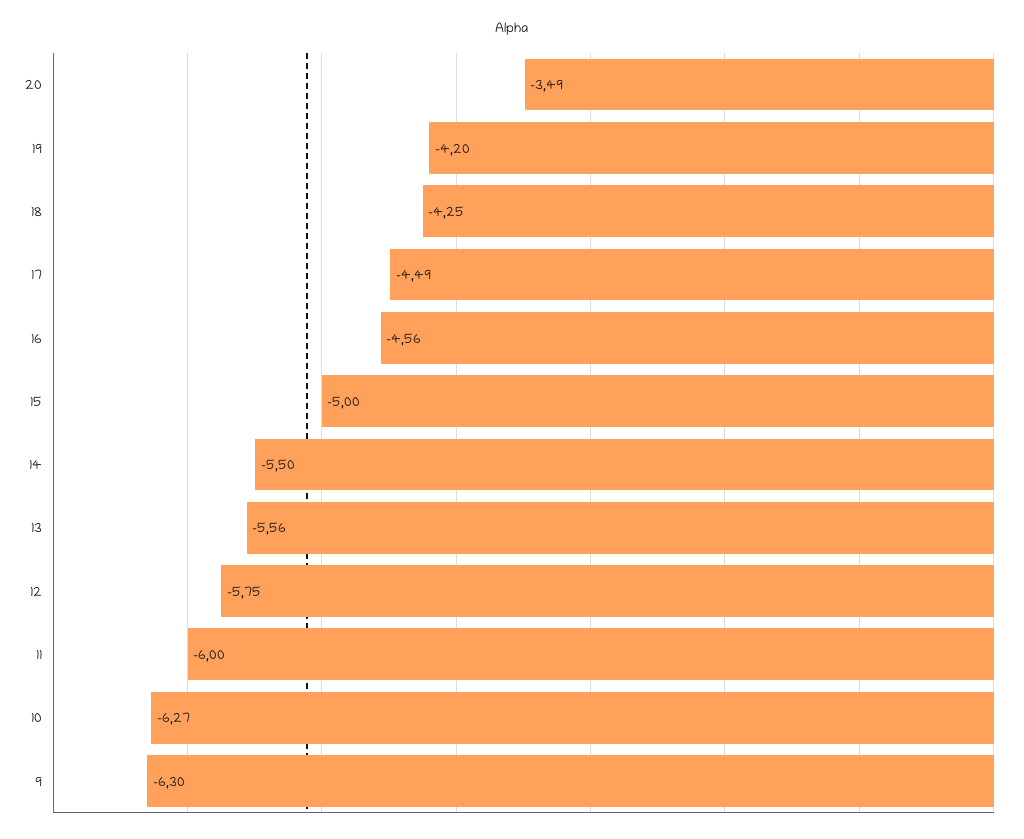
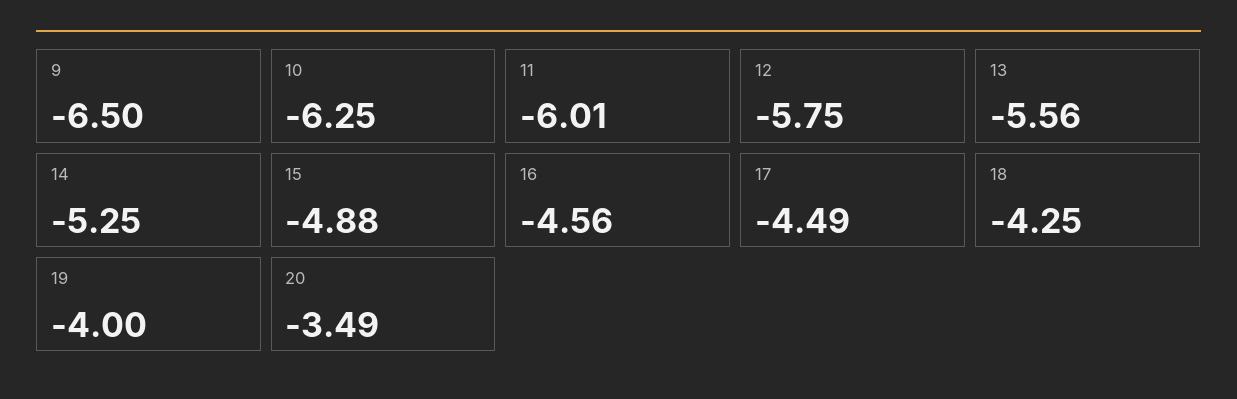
  {
    "20": -3.49,
-   "19": -4.2,
+   "19": -4,
    "18": -4.25,
    "17": -4.49,
    "16": -4.56,
-   "15": -5,
+   "15": -4.88,
-   "14": -5.5,
+   "14": -5.25,
    "13": -5.56,
    "12": -5.75,
-   "11": -6,
+   "11": -6.01,
-   "10": -6.27,
+   "10": -6.25,
-   "9": -6.3
+   "9": -6.5
  }

